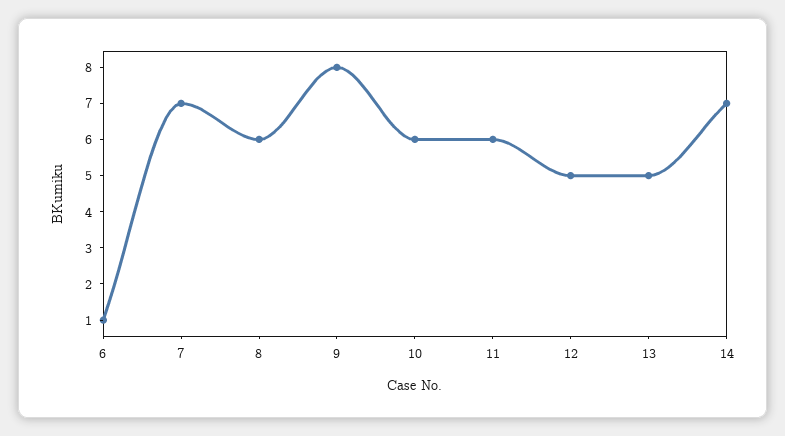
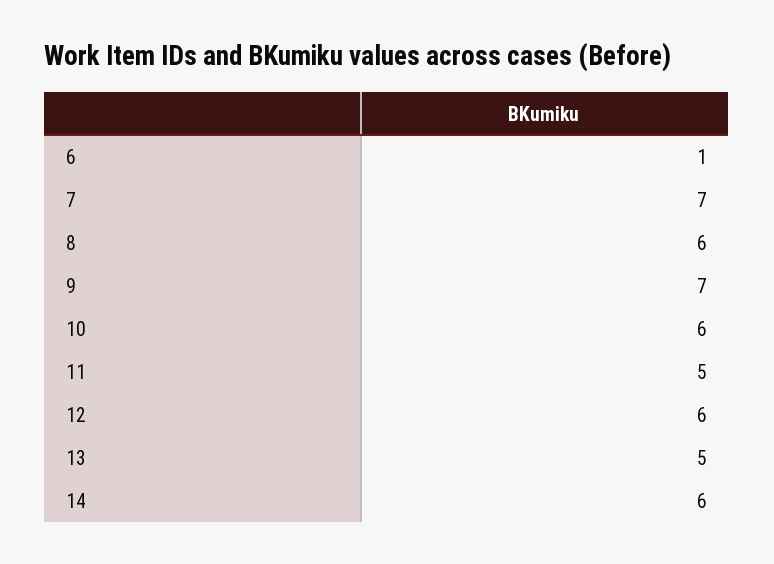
  {
    "6": 1,
    "7": 7,
    "8": 6,
-   "9": 8,
+   "9": 7,
    "10": 6,
-   "11": 6,
+   "11": 5,
-   "12": 5,
+   "12": 6,
    "13": 5,
-   "14": 7
+   "14": 6
  }

